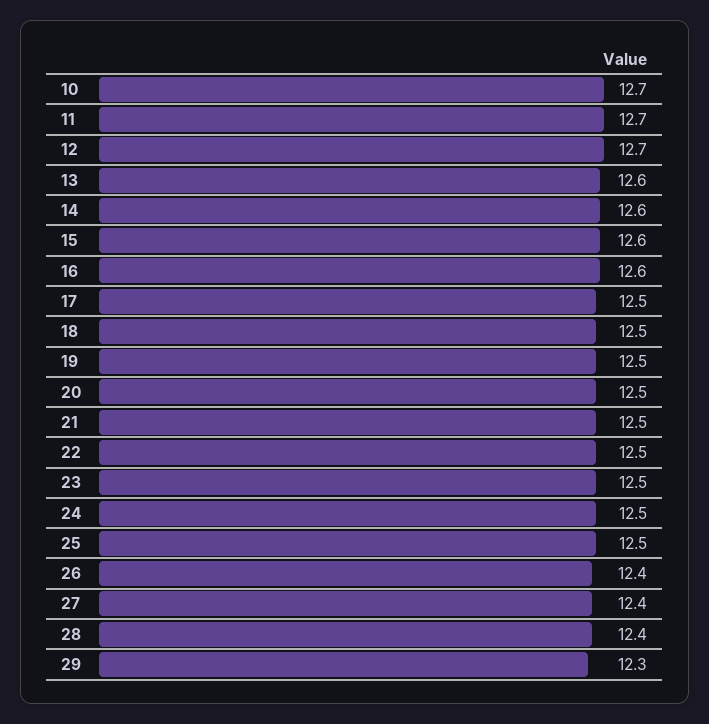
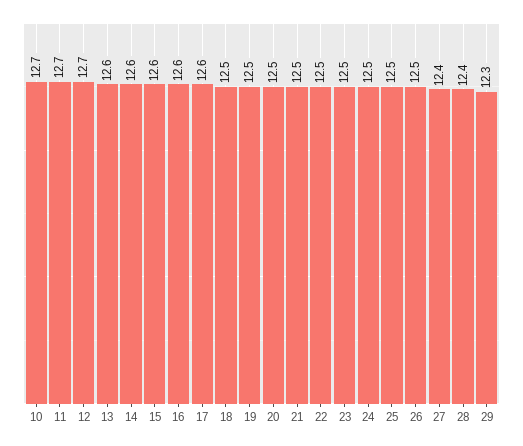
  {
    "10": 12.7,
    "11": 12.7,
    "12": 12.7,
    "13": 12.6,
    "14": 12.6,
    "15": 12.6,
    "16": 12.6,
-   "17": 12.5,
+   "17": 12.6,
    "18": 12.5,
    "19": 12.5,
    "20": 12.5,
    "21": 12.5,
    "22": 12.5,
    "23": 12.5,
    "24": 12.5,
    "25": 12.5,
-   "26": 12.4,
+   "26": 12.5,
    "27": 12.4,
    "28": 12.4,
    "29": 12.3
  }

